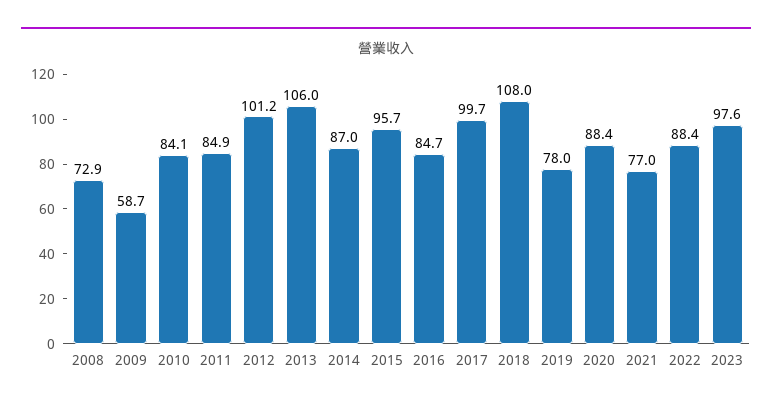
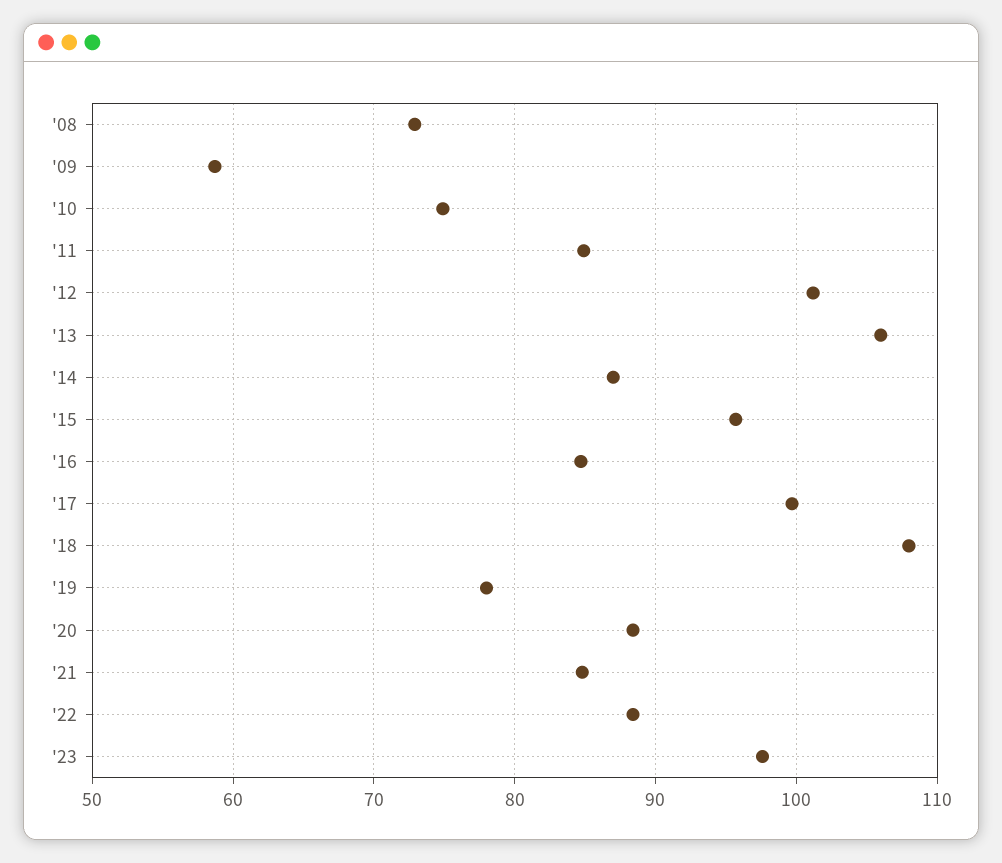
  {
    "2008": 72.9,
    "2009": 58.7,
-   "2010": 84.1,
+   "2010": 75,
    "2011": 84.9,
    "2012": 101.2,
    "2013": 106,
    "2014": 87,
    "2015": 95.7,
    "2016": 84.7,
    "2017": 99.7,
    "2018": 108,
    "2019": 78,
    "2020": 88.4,
-   "2021": 77,
+   "2021": 85,
    "2022": 88.4,
    "2023": 97.6
  }

